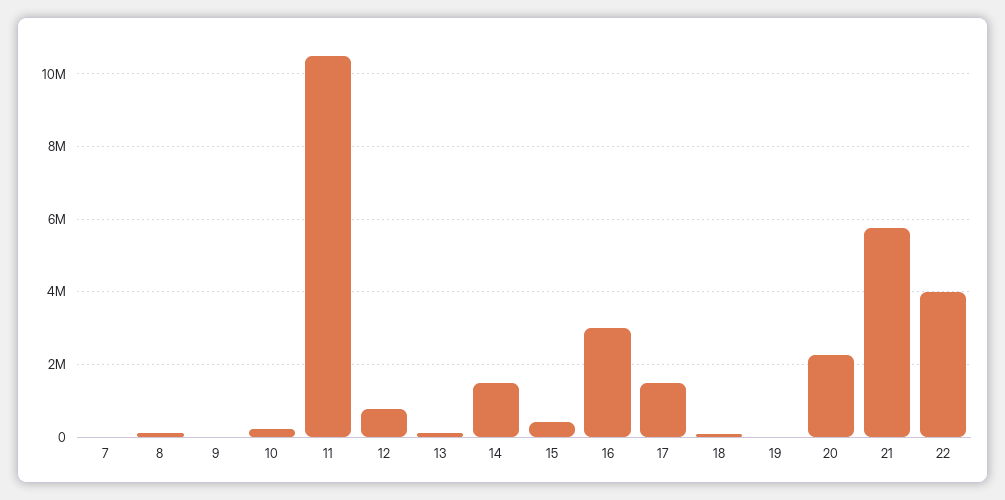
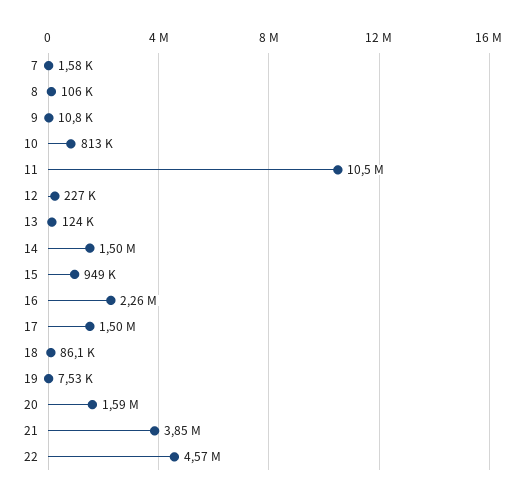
  {
    "7": 1580,
    "8": 106000,
    "9": 10800,
-   "10": 200000,
+   "10": 813000,
    "11": 10500000,
-   "12": 800000,
+   "12": 227000,
    "13": 124000,
    "14": 1500000,
-   "15": 400000,
+   "15": 949000,
-   "16": 3000000,
+   "16": 2260000,
    "17": 1500000,
    "18": 86100,
    "19": 7530,
-   "20": 2200000,
+   "20": 1590000,
-   "21": 5800000,
+   "21": 3850000,
-   "22": 4000000
+   "22": 4570000
  }

